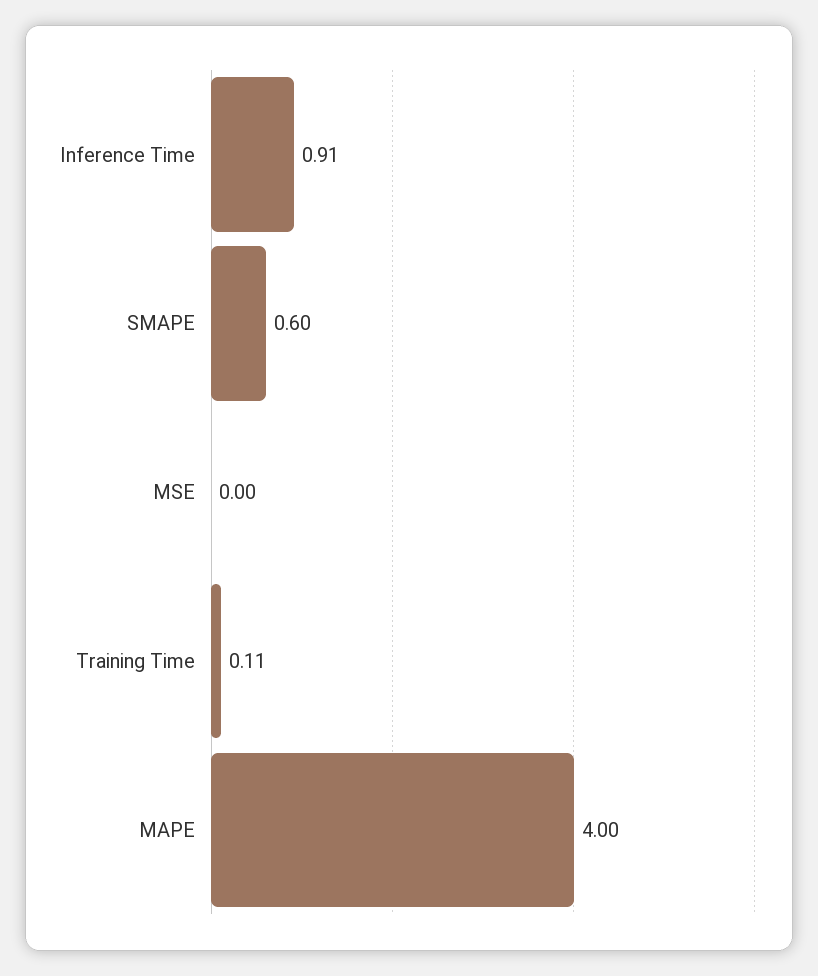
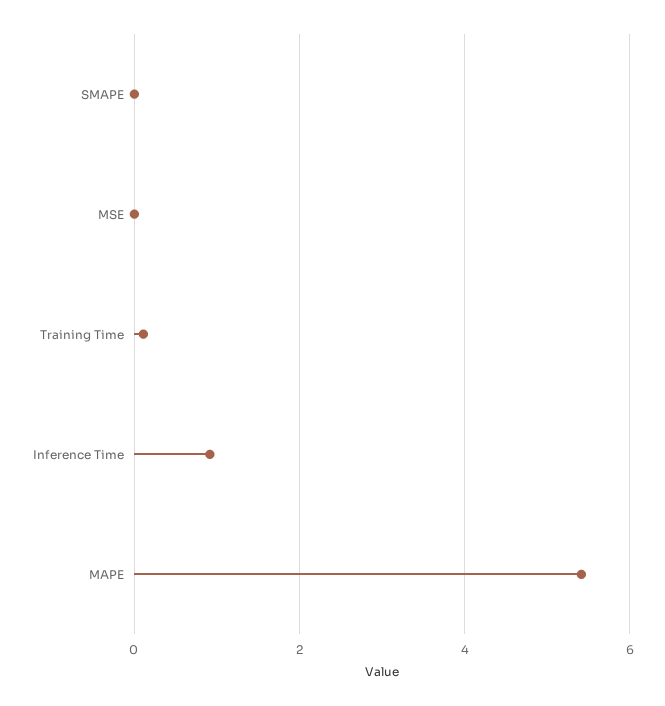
  {
    "Inference Time": 0.91,
-   "SMAPE": 0.6,
+   "SMAPE": 0,
    "MSE": 0,
    "Training Time": 0.11,
-   "MAPE": 4
+   "MAPE": 5.4
  }

